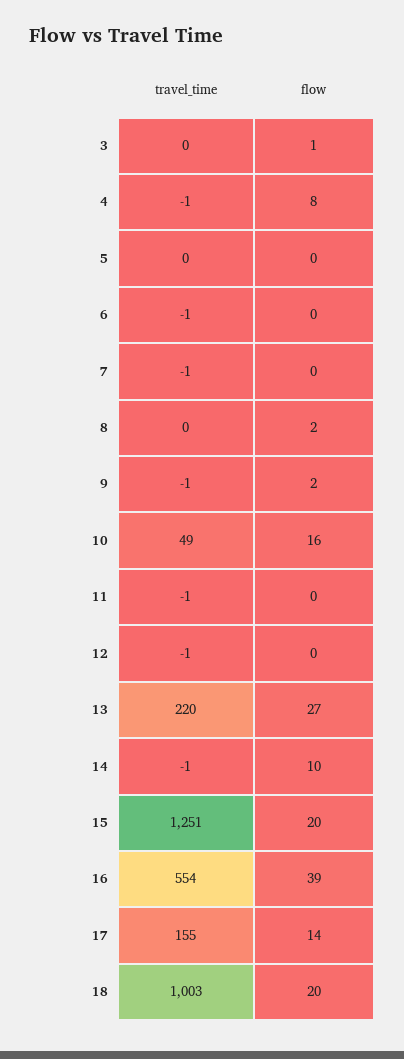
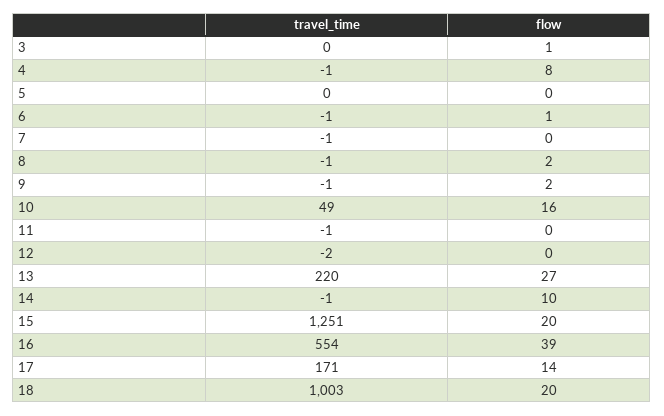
  {
    "travel_time": {
      "3": 0,
      "4": -1,
      "5": 0,
      "6": -1,
      "7": -1,
-     "8": 0,
+     "8": -1,
      "9": -1,
      "10": 49,
      "11": -1,
-     "12": -1,
+     "12": -2,
      "13": 220,
      "14": -1,
      "15": 1251,
      "16": 554,
-     "17": 155,
+     "17": 171,
      "18": 1003
    },
    "flow": {
      "3": 1,
      "4": 8,
      "5": 0,
-     "6": 0,
+     "6": 1,
      "7": 0,
      "8": 2,
      "9": 2,
      "10": 16,
      "11": 0,
      "12": 0,
      "13": 27,
      "14": 10,
      "15": 20,
      "16": 39,
      "17": 14,
      "18": 20
    }
  }

